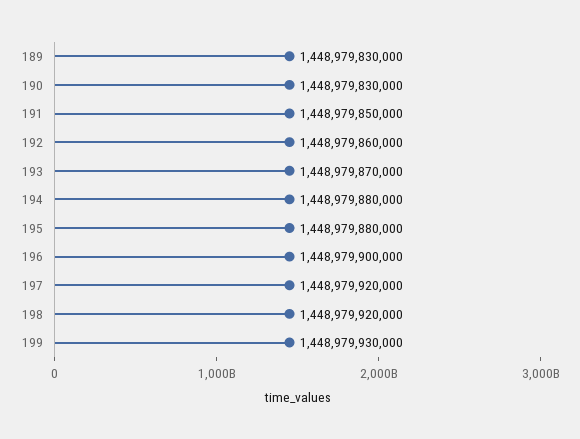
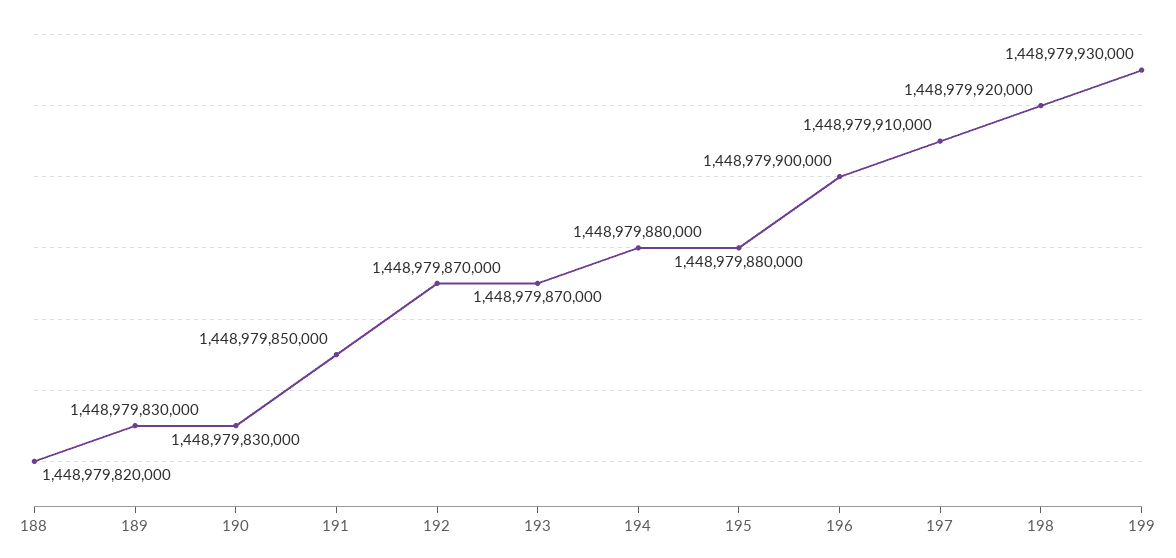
  {
    "189": 1448979830000,
    "190": 1448979830000,
    "191": 1448979850000,
-   "192": 1448979860000,
+   "192": 1448979870000,
    "193": 1448979870000,
    "194": 1448979880000,
    "195": 1448979880000,
    "196": 1448979900000,
-   "197": 1448979920000,
+   "197": 1448979910000,
    "198": 1448979920000,
-   "199": 1448979930000
+   "199": 1448979930000,
+   "188": 1448979820000
  }

